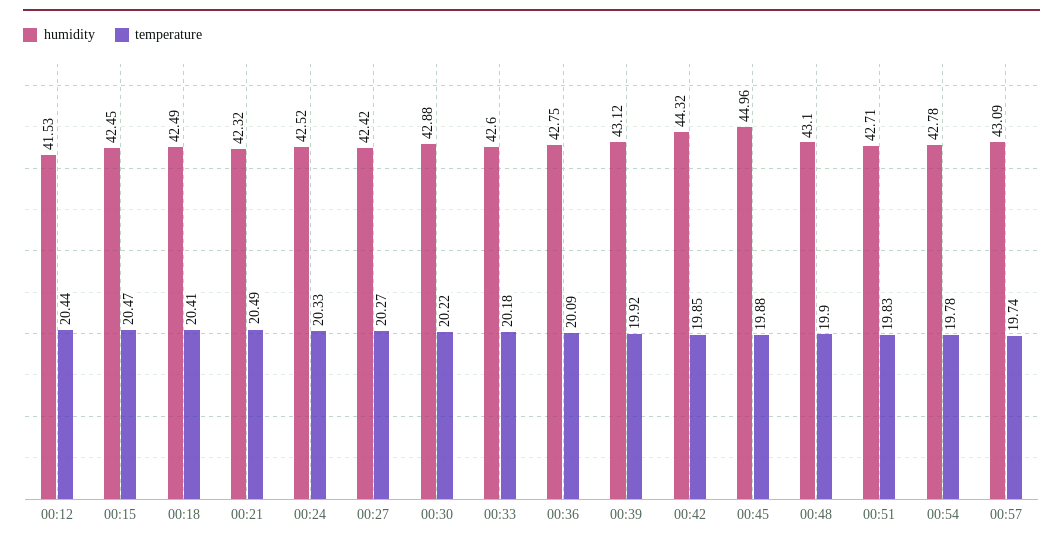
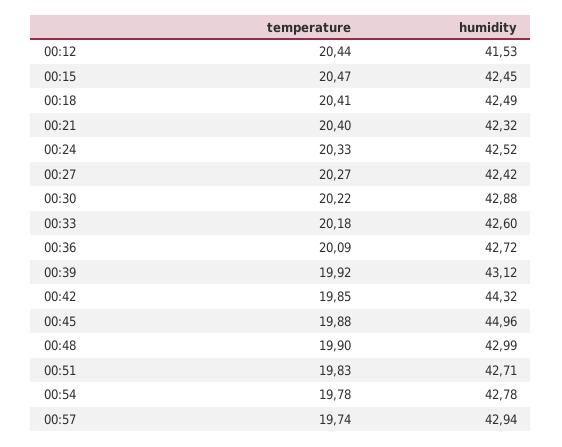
  {
    "humidity": {
      "00:12": 41.53,
      "00:15": 42.45,
      "00:18": 42.49,
      "00:21": 42.32,
      "00:24": 42.52,
      "00:27": 42.42,
      "00:30": 42.88,
      "00:33": 42.6,
-     "00:36": 42.75,
+     "00:36": 42.72,
      "00:39": 43.12,
      "00:42": 44.32,
      "00:45": 44.96,
-     "00:48": 43.1,
+     "00:48": 42.99,
      "00:51": 42.71,
      "00:54": 42.78,
-     "00:57": 43.09
+     "00:57": 42.94
    },
    "temperature": {
      "00:12": 20.44,
      "00:15": 20.47,
      "00:18": 20.41,
-     "00:21": 20.49,
+     "00:21": 20.4,
      "00:24": 20.33,
      "00:27": 20.27,
      "00:30": 20.22,
      "00:33": 20.18,
      "00:36": 20.09,
      "00:39": 19.92,
      "00:42": 19.85,
      "00:45": 19.88,
      "00:48": 19.9,
      "00:51": 19.83,
      "00:54": 19.78,
      "00:57": 19.74
    }
  }

